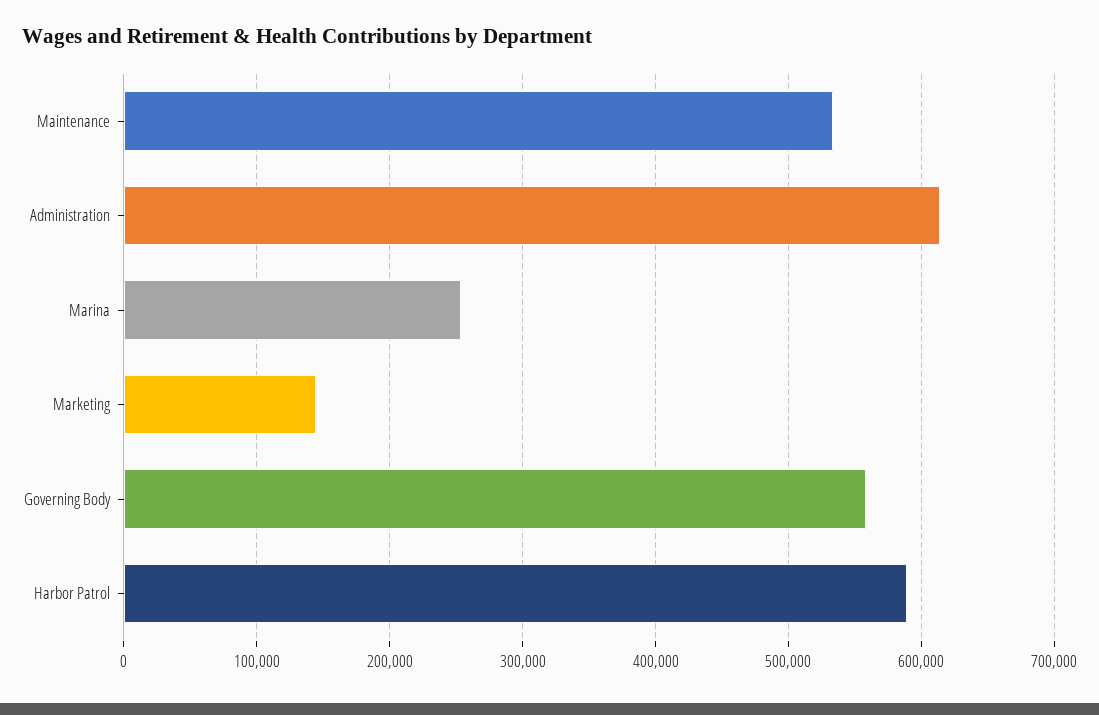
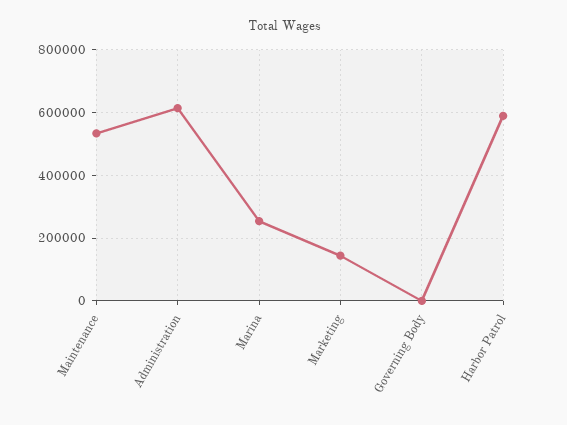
  {
    "Maintenance": 530000,
    "Administration": 610000,
    "Marina": 250000,
    "Marketing": 140000,
-   "Governing Body": 560000,
+   "Governing Body": 0,
    "Harbor Patrol": 590000
  }

